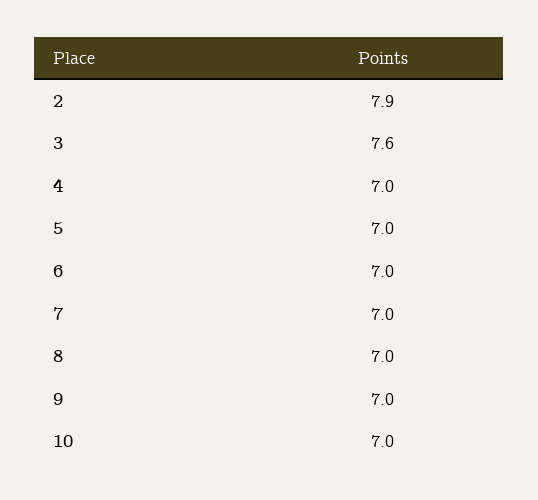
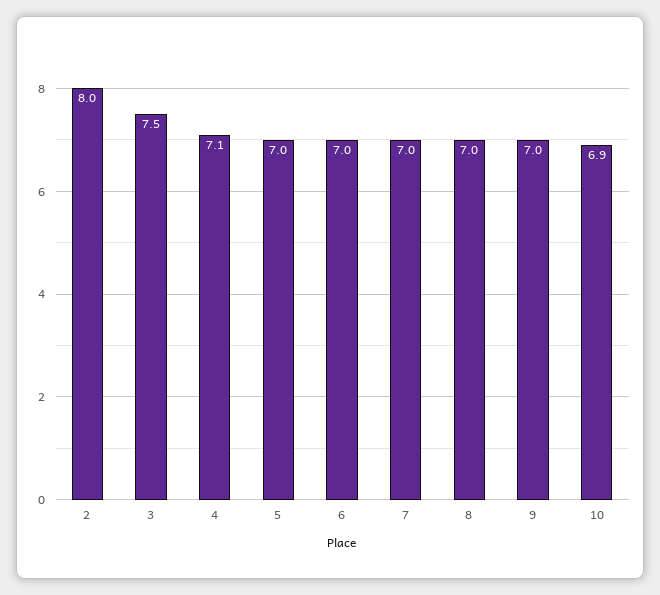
  {
-   "2": 7.9,
+   "2": 8,
-   "3": 7.6,
+   "3": 7.5,
-   "4": 7,
+   "4": 7.1,
    "5": 7,
    "6": 7,
    "7": 7,
    "8": 7,
    "9": 7,
-   "10": 7
+   "10": 6.9
  }

